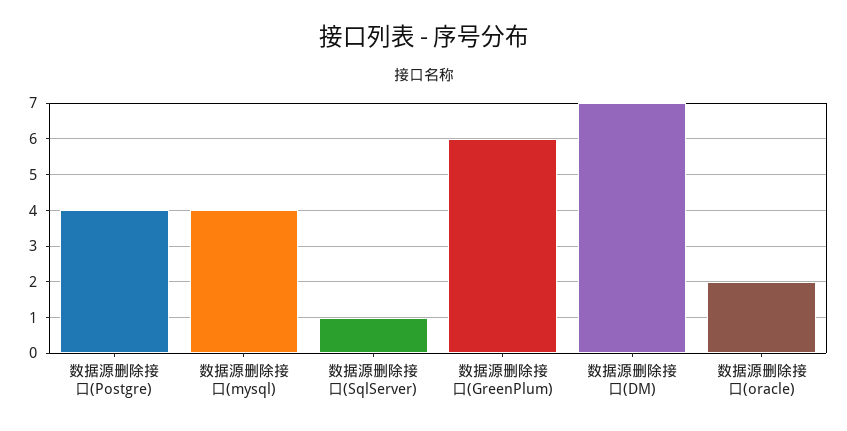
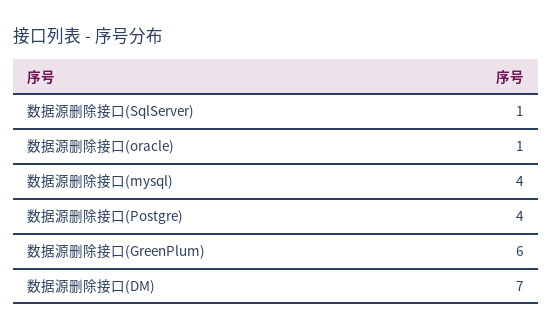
  {
    "数据源删除接口(Postgre)": 4,
    "数据源删除接口(mysql)": 4,
    "数据源删除接口(SqlServer)": 1,
    "数据源删除接口(GreenPlum)": 6,
    "数据源删除接口(DM)": 7,
-   "数据源删除接口(oracle)": 2
+   "数据源删除接口(oracle)": 1
  }

